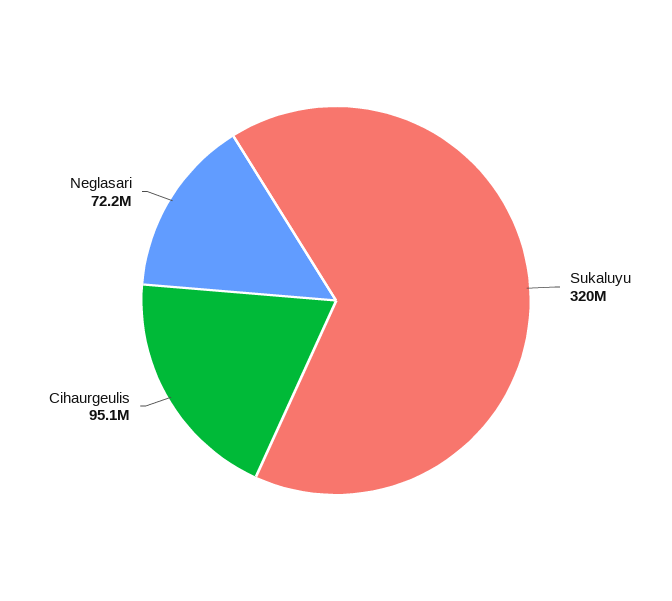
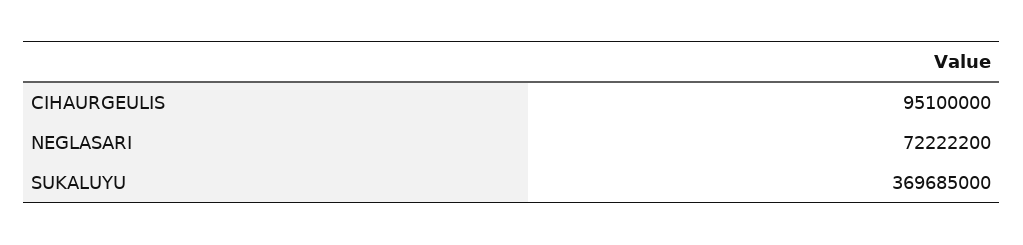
  {
-   "Sukaluyu": 320000000,
+   "Sukaluyu": 369685000,
    "Cihaurgeulis": 95100000,
    "Neglasari": 72222200
  }

